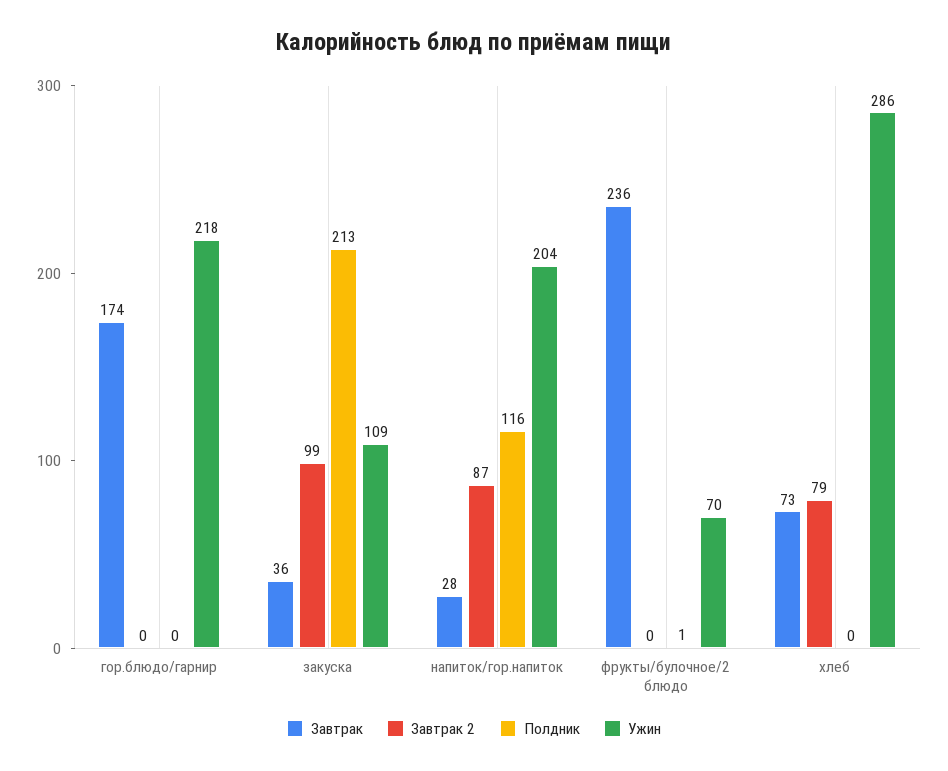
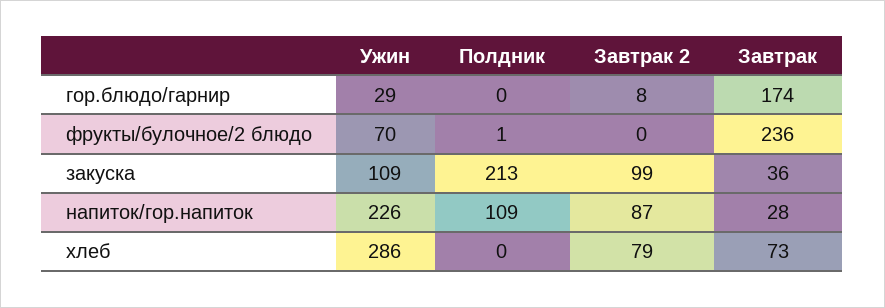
  {
    "Завтрак": {
      "гор.блюдо/гарнир": 174,
      "закуска": 36,
      "напиток/гор.напиток": 28,
      "фрукты/булочное/2 блюдо": 236,
      "хлеб": 73
    },
    "Завтрак 2": {
-     "гор.блюдо/гарнир": 0,
+     "гор.блюдо/гарнир": 8,
      "закуска": 99,
      "напиток/гор.напиток": 87,
      "фрукты/булочное/2 блюдо": 0,
      "хлеб": 79
    },
    "Полдник": {
      "гор.блюдо/гарнир": 0,
      "закуска": 213,
-     "напиток/гор.напиток": 116,
+     "напиток/гор.напиток": 109,
      "фрукты/булочное/2 блюдо": 1,
      "хлеб": 0
    },
    "Ужин": {
-     "гор.блюдо/гарнир": 218,
+     "гор.блюдо/гарнир": 29,
      "закуска": 109,
-     "напиток/гор.напиток": 204,
+     "напиток/гор.напиток": 226,
      "фрукты/булочное/2 блюдо": 70,
      "хлеб": 286
    }
  }

